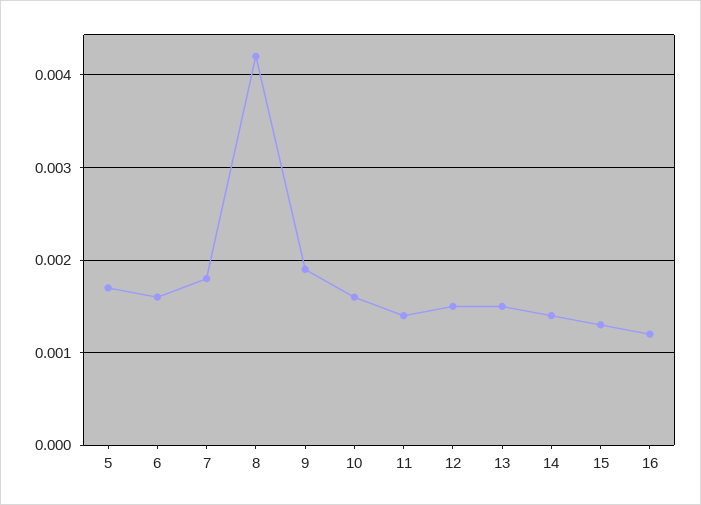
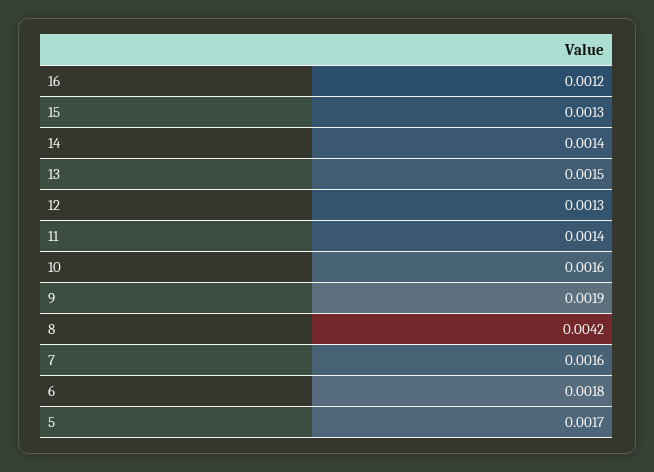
  {
    "5": 0.0017,
-   "6": 0.0016,
+   "6": 0.0018,
-   "7": 0.0018,
+   "7": 0.0016,
    "8": 0.0042,
    "9": 0.0019,
    "10": 0.0016,
    "11": 0.0014,
-   "12": 0.0015,
+   "12": 0.0013,
    "13": 0.0015,
    "14": 0.0014,
    "15": 0.0013,
    "16": 0.0012
  }

